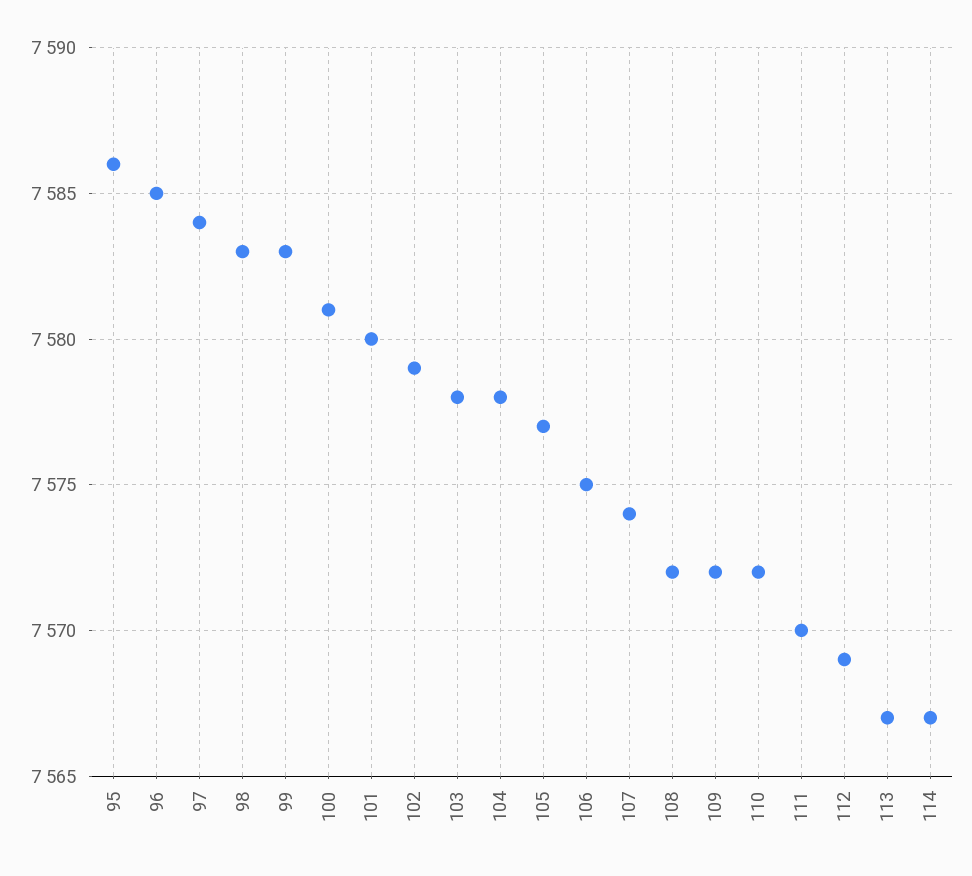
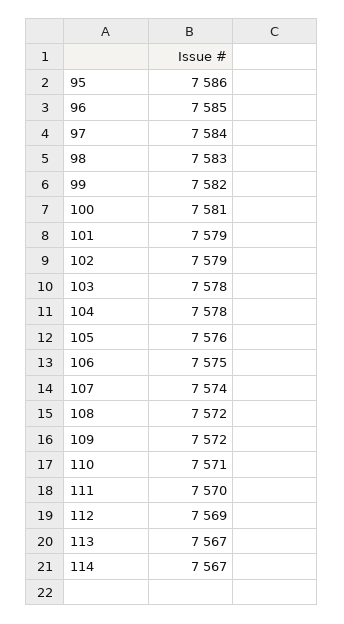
  {
    "95": 7586,
    "96": 7585,
    "97": 7584,
    "98": 7583,
-   "99": 7583,
+   "99": 7582,
    "100": 7581,
-   "101": 7580,
+   "101": 7579,
    "102": 7579,
    "103": 7578,
    "104": 7578,
-   "105": 7577,
+   "105": 7576,
    "106": 7575,
    "107": 7574,
    "108": 7572,
    "109": 7572,
-   "110": 7572,
+   "110": 7571,
    "111": 7570,
    "112": 7569,
    "113": 7567,
    "114": 7567
  }

